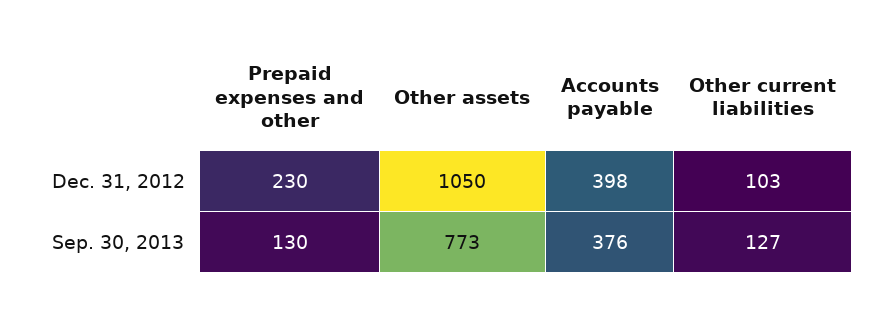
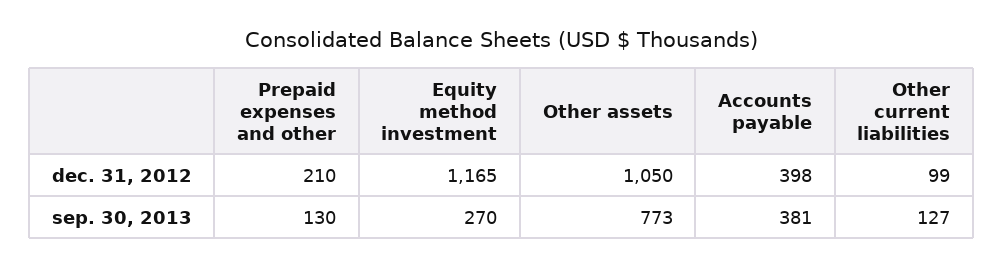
  {
    "Prepaid expenses and other": {
-     "Dec. 31, 2012": 230,
+     "Dec. 31, 2012": 210,
      "Sep. 30, 2013": 130
    },
    "Other assets": {
      "Dec. 31, 2012": 1050,
      "Sep. 30, 2013": 773
    },
    "Accounts payable": {
      "Dec. 31, 2012": 398,
-     "Sep. 30, 2013": 376
+     "Sep. 30, 2013": 381
    },
    "Other current liabilities": {
-     "Dec. 31, 2012": 103,
+     "Dec. 31, 2012": 99,
      "Sep. 30, 2013": 127
-   }
+   },
+   "Equity method investment": {
+     "Dec. 31, 2012": 1165,
+     "Sep. 30, 2013": 270
+   }
  }

